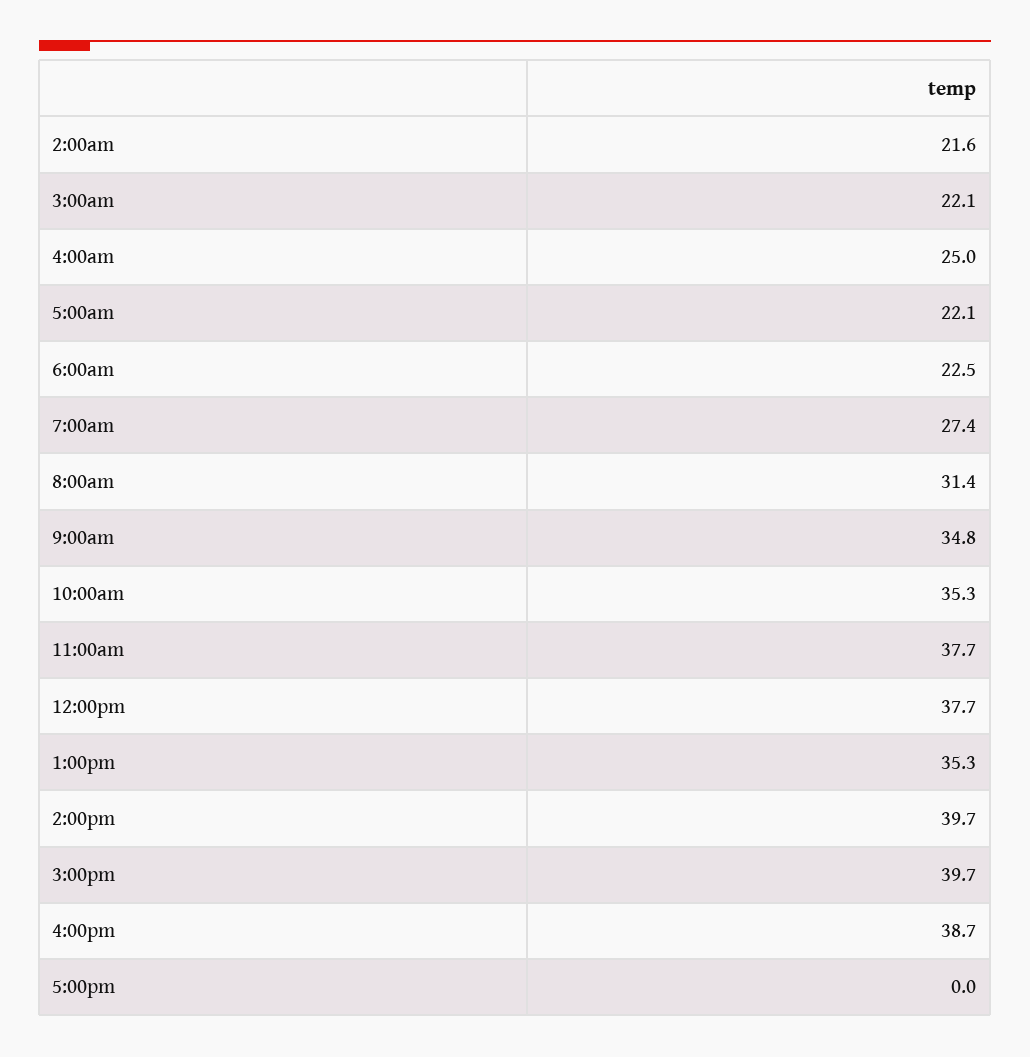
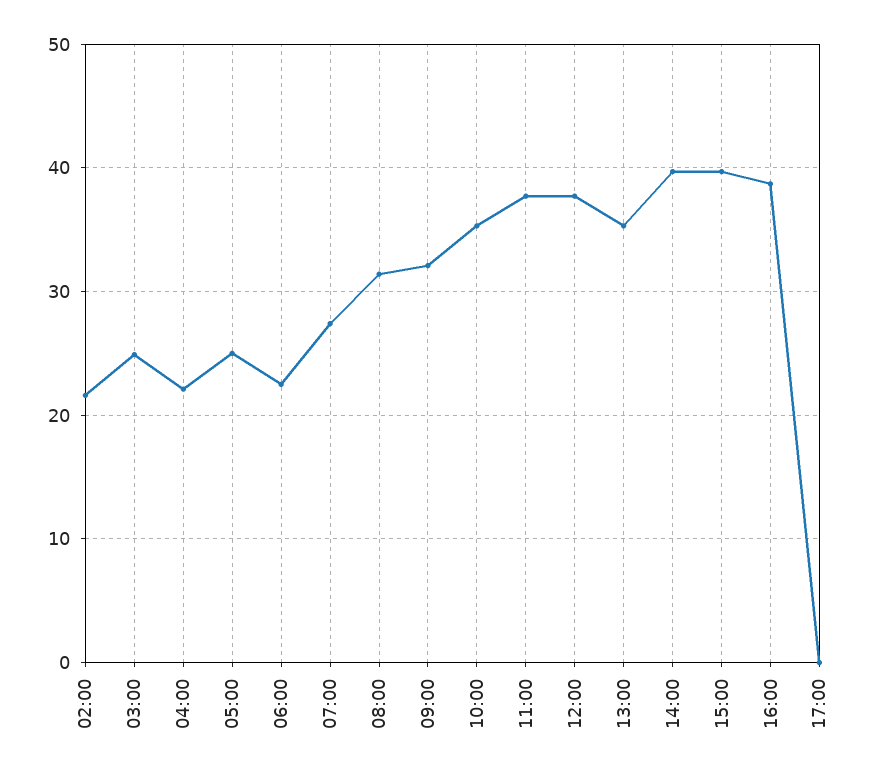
  {
    "2:00am": 21.6,
-   "3:00am": 22.1,
+   "3:00am": 25,
-   "4:00am": 25,
+   "4:00am": 22,
-   "5:00am": 22.1,
+   "5:00am": 25,
    "6:00am": 22.5,
    "7:00am": 27.4,
    "8:00am": 31.4,
-   "9:00am": 34.8,
+   "9:00am": 32,
    "10:00am": 35.3,
    "11:00am": 37.7,
    "12:00pm": 37.7,
    "1:00pm": 35.3,
    "2:00pm": 39.7,
    "3:00pm": 39.7,
    "4:00pm": 38.7,
    "5:00pm": 0
  }

